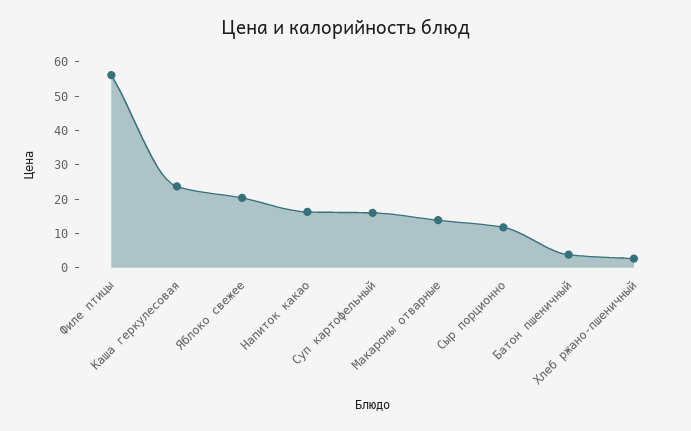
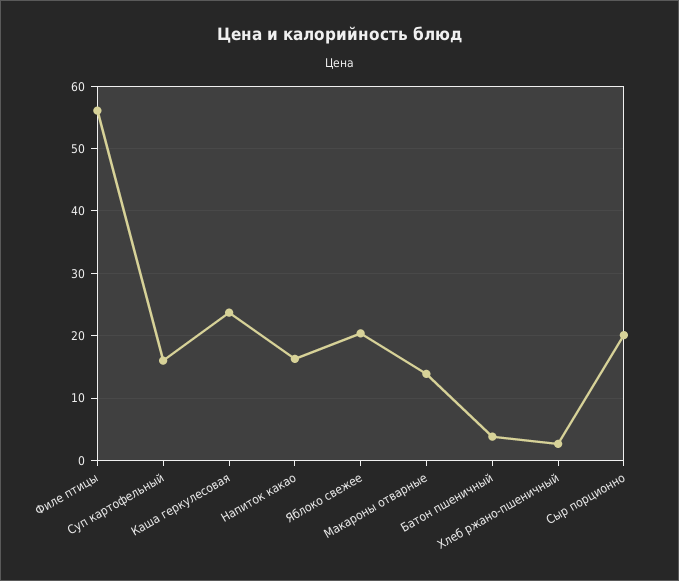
  {
    "Филе птицы": 56,
    "Каша геркулесовая": 24,
    "Яблоко свежее": 20,
    "Напиток какао": 16,
    "Суп картофельный": 16,
    "Макароны отварные": 14,
-   "Сыр порционно": 12.5,
+   "Сыр порционно": 20,
    "Батон пшеничный": 4,
    "Хлеб ржано-пшеничный": 3
  }

